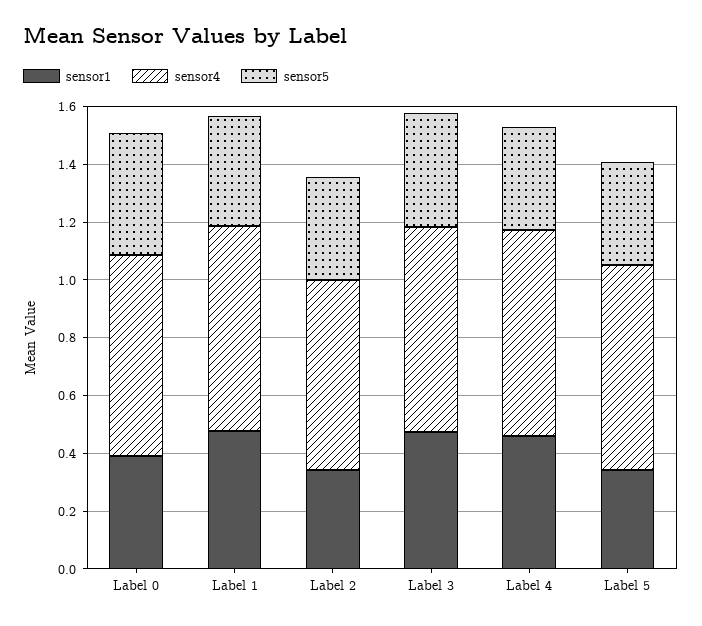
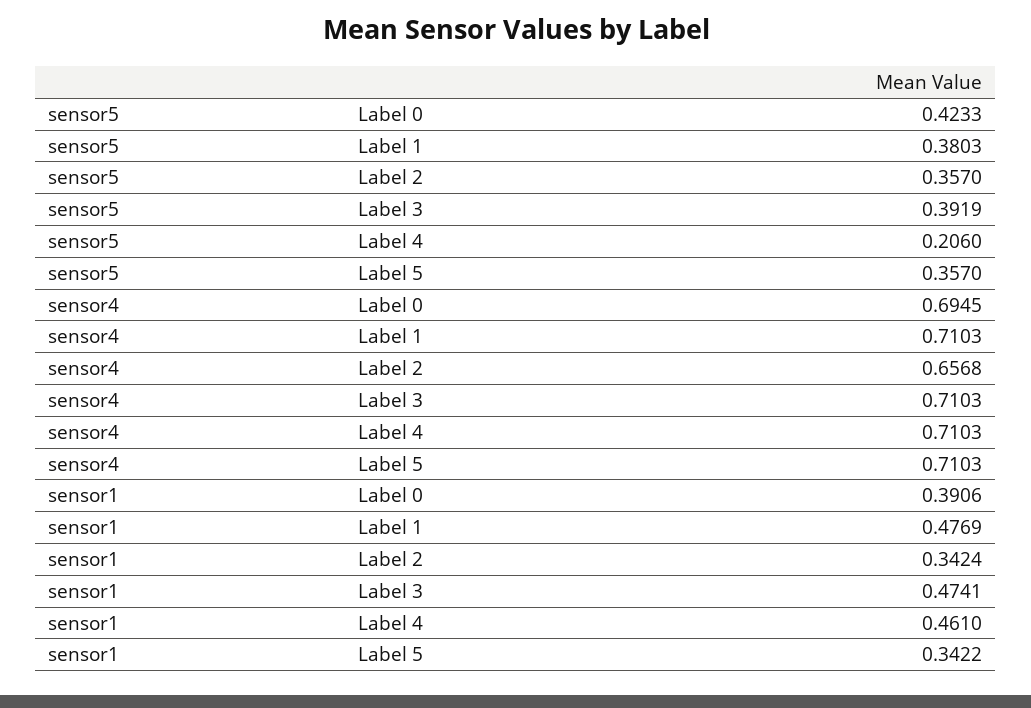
  {
    "sensor1": {
      "Label 0": 0.3906,
      "Label 1": 0.4769,
      "Label 2": 0.3424,
      "Label 3": 0.4741,
      "Label 4": 0.461,
      "Label 5": 0.3422
    },
    "sensor4": {
      "Label 0": 0.6945,
      "Label 1": 0.7103,
      "Label 2": 0.6568,
      "Label 3": 0.7103,
      "Label 4": 0.7103,
      "Label 5": 0.7103
    },
    "sensor5": {
      "Label 0": 0.4233,
      "Label 1": 0.3803,
      "Label 2": 0.357,
      "Label 3": 0.3919,
-     "Label 4": 0.35,
+     "Label 4": 0.206,
      "Label 5": 0.357
    }
  }

